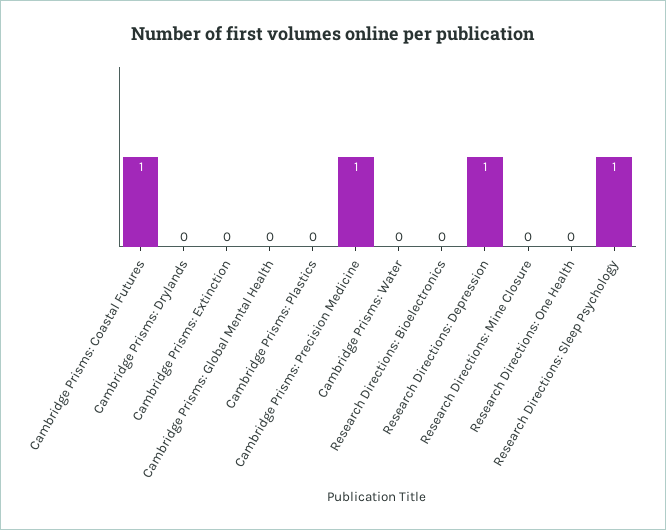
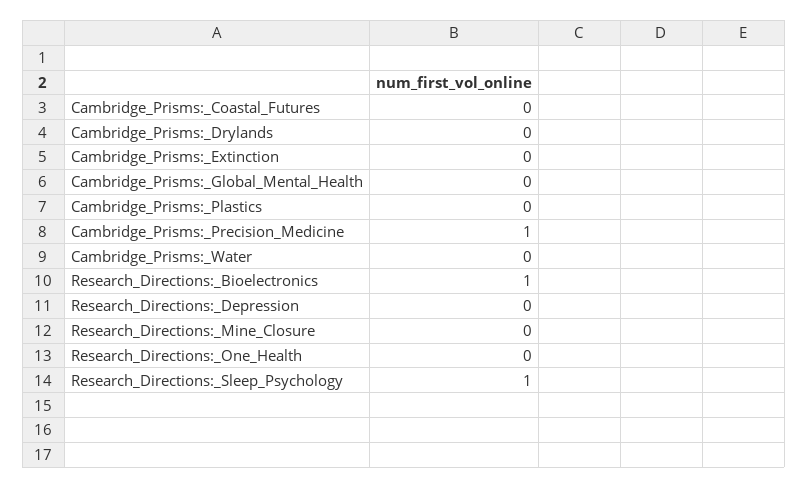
  {
-   "Cambridge Prisms: Coastal Futures": 1,
+   "Cambridge Prisms: Coastal Futures": 0,
    "Cambridge Prisms: Drylands": 0,
    "Cambridge Prisms: Extinction": 0,
    "Cambridge Prisms: Global Mental Health": 0,
    "Cambridge Prisms: Plastics": 0,
    "Cambridge Prisms: Precision Medicine": 1,
    "Cambridge Prisms: Water": 0,
-   "Research Directions: Bioelectronics": 0,
+   "Research Directions: Bioelectronics": 1,
-   "Research Directions: Depression": 1,
+   "Research Directions: Depression": 0,
    "Research Directions: Mine Closure": 0,
    "Research Directions: One Health": 0,
    "Research Directions: Sleep Psychology": 1
  }

